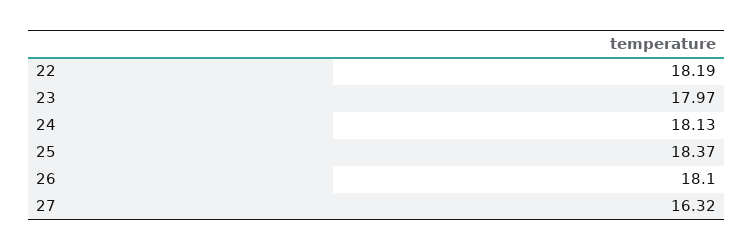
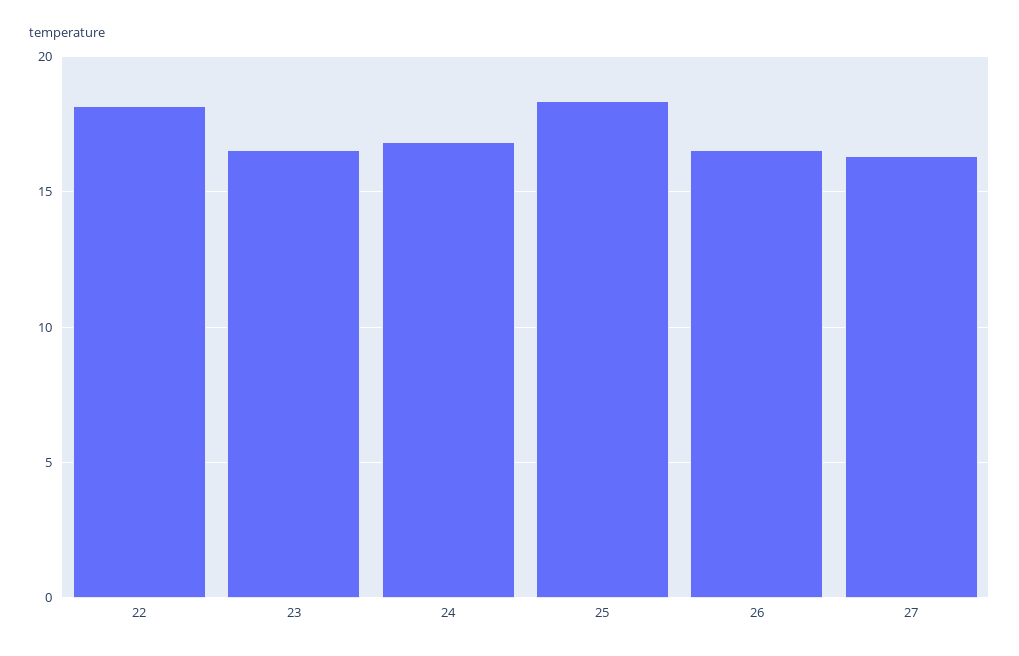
  {
    "22": 18.19,
-   "23": 17.97,
+   "23": 16.5,
-   "24": 18.13,
+   "24": 17,
    "25": 18.37,
-   "26": 18.1,
+   "26": 16.5,
    "27": 16.32
  }

